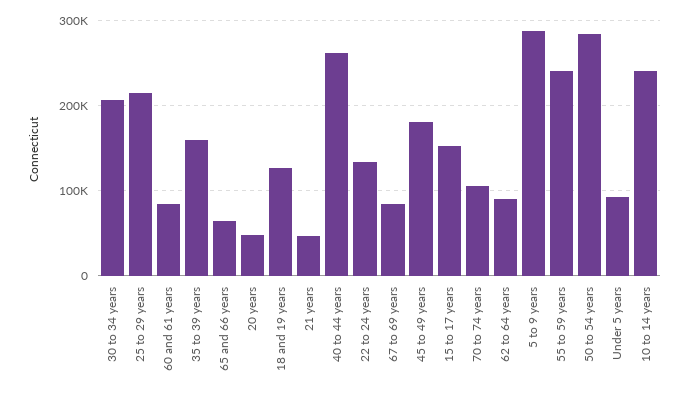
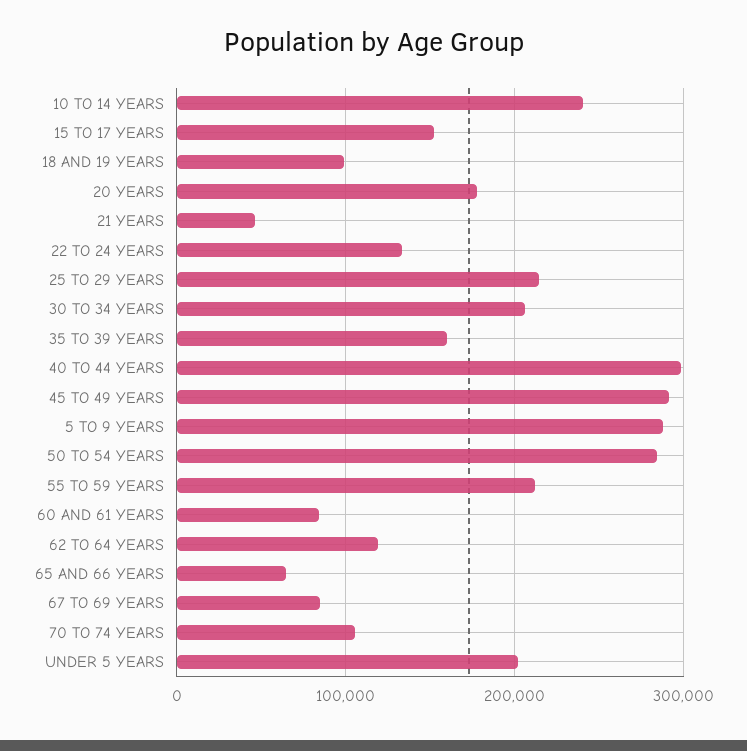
  {
    "30 to 34 years": 210000,
    "25 to 29 years": 210000,
    "60 and 61 years": 80000,
    "35 to 39 years": 160000,
    "65 and 66 years": 60000,
-   "20 years": 50000,
+   "20 years": 180000,
-   "18 and 19 years": 130000,
+   "18 and 19 years": 100000,
    "21 years": 50000,
-   "40 to 44 years": 260000,
+   "40 to 44 years": 300000,
    "22 to 24 years": 130000,
    "67 to 69 years": 80000,
-   "45 to 49 years": 180000,
+   "45 to 49 years": 290000,
    "15 to 17 years": 150000,
    "70 to 74 years": 110000,
-   "62 to 64 years": 90000,
+   "62 to 64 years": 120000,
    "5 to 9 years": 290000,
-   "55 to 59 years": 240000,
+   "55 to 59 years": 210000,
    "50 to 54 years": 280000,
-   "Under 5 years": 90000,
+   "Under 5 years": 200000,
    "10 to 14 years": 240000
  }

